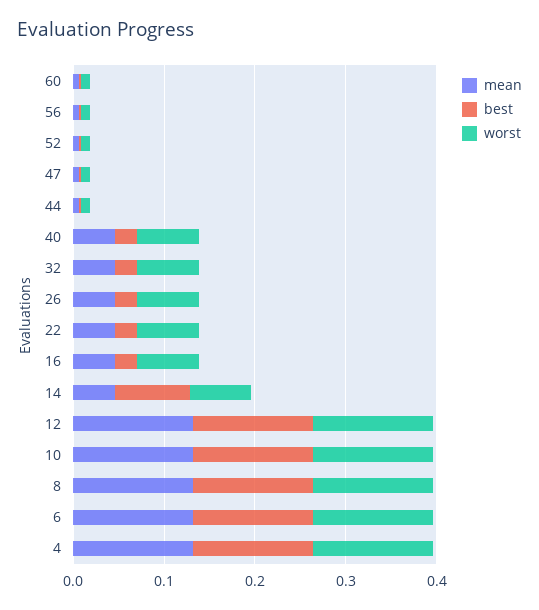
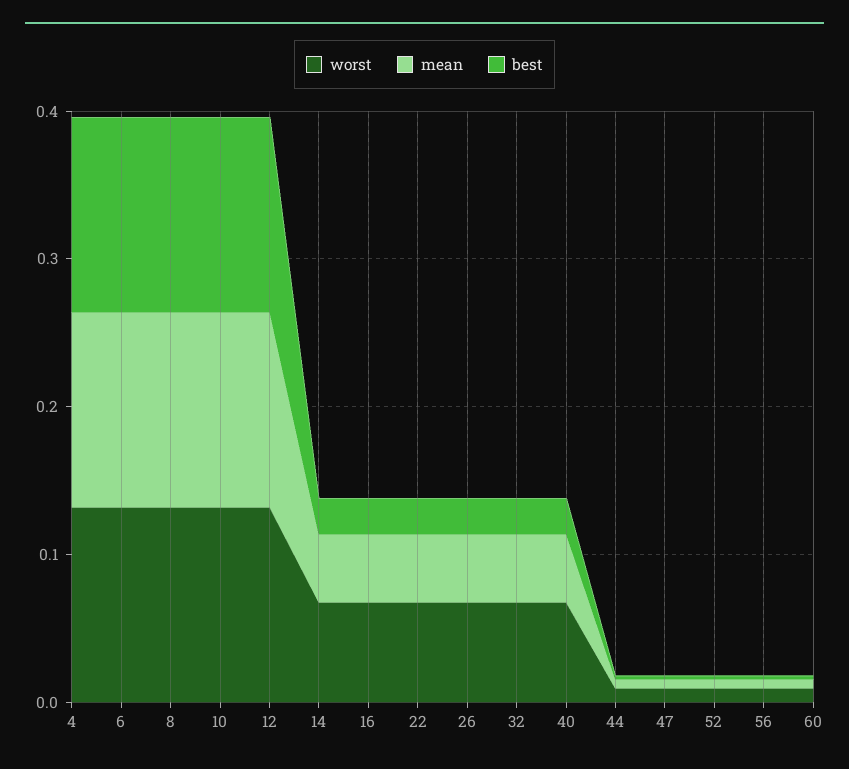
  {
    "mean": {
      "60": 0,
      "56": 0,
      "52": 0,
      "47": 0,
      "44": 0,
      "40": 0.04,
      "32": 0.04,
      "26": 0.04,
      "22": 0.04,
      "16": 0.04,
      "14": 0.04,
      "12": 0.14,
      "10": 0.14,
      "8": 0.14,
      "6": 0.14,
      "4": 0.14
    },
    "best": {
      "60": 0,
      "56": 0,
      "52": 0,
      "47": 0,
      "44": 0,
      "40": 0.02,
      "32": 0.02,
      "26": 0.02,
      "22": 0.02,
      "16": 0.02,
-     "14": 0.08,
+     "14": 0.02,
      "12": 0.14,
      "10": 0.14,
      "8": 0.14,
      "6": 0.14,
      "4": 0.14
    },
    "worst": {
      "60": 0,
      "56": 0,
      "52": 0,
      "47": 0,
      "44": 0,
      "40": 0.06,
      "32": 0.06,
      "26": 0.06,
      "22": 0.06,
      "16": 0.06,
      "14": 0.06,
      "12": 0.14,
      "10": 0.14,
      "8": 0.14,
      "6": 0.14,
      "4": 0.14
    }
  }

